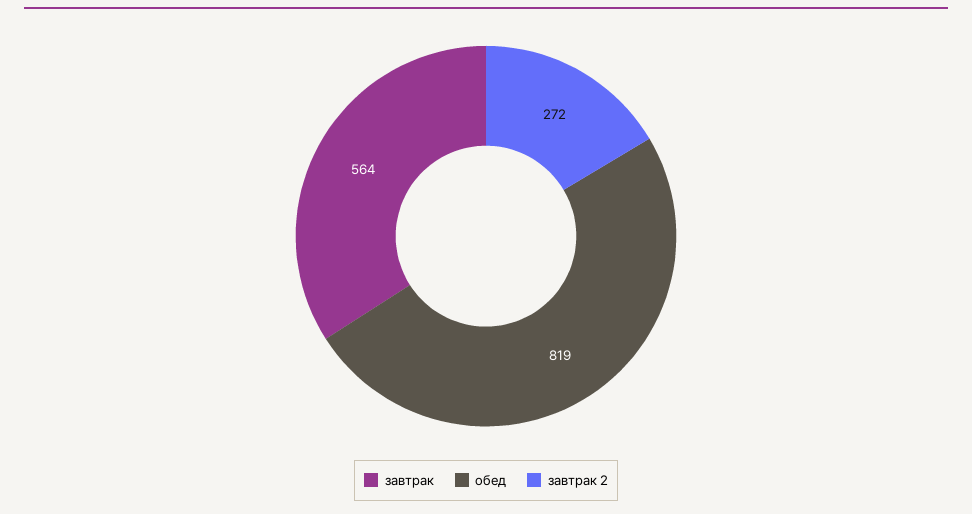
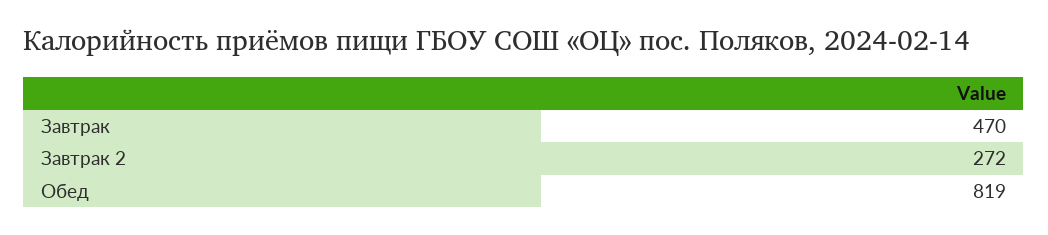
  {
-   "завтрак": 564,
+   "завтрак": 470,
    "обед": 819,
    "завтрак 2": 272
  }

